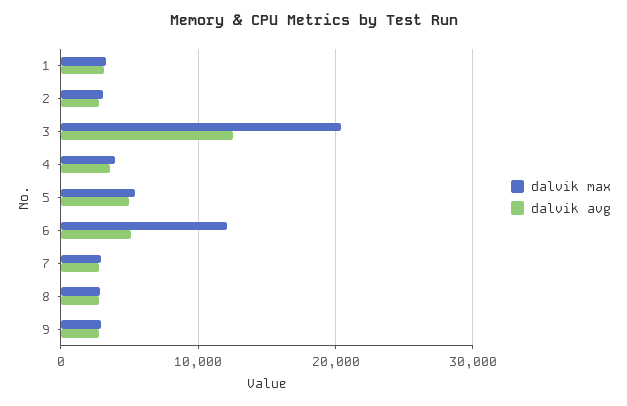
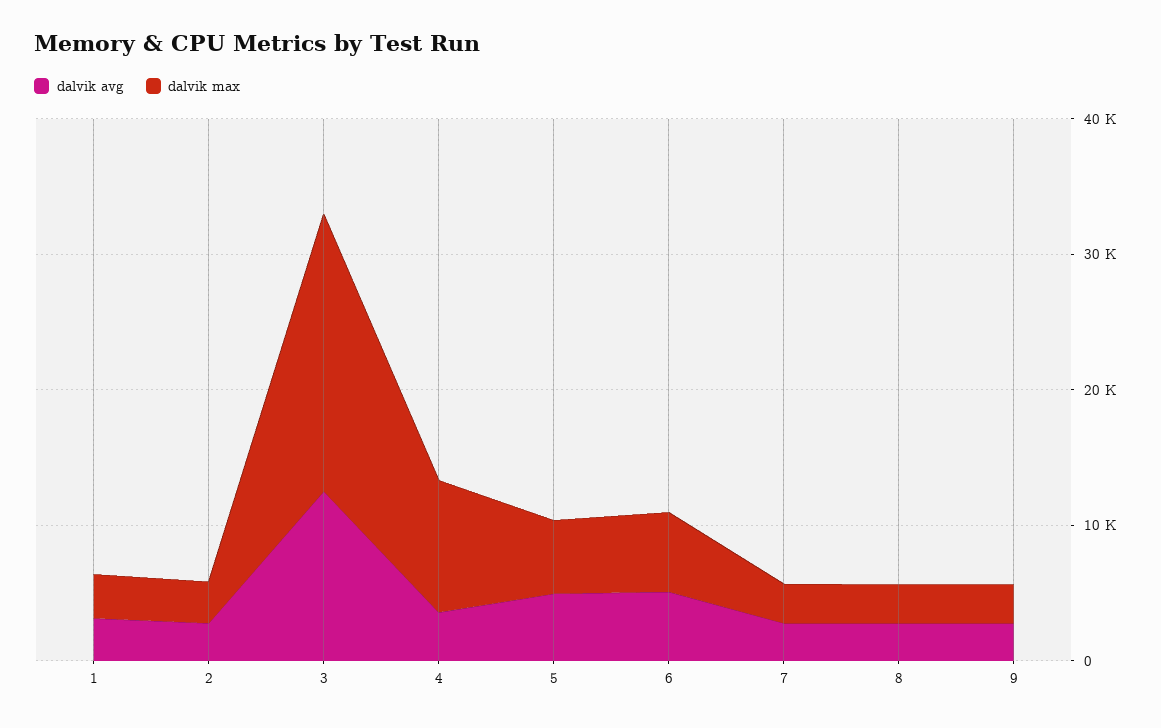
  {
    "dalvik max": {
      "1": 3000,
      "2": 3000,
      "3": 20000,
-     "4": 4000,
+     "4": 10000,
      "5": 5000,
-     "6": 12000,
+     "6": 6000,
      "7": 3000,
      "8": 3000,
      "9": 3000
    },
    "dalvik avg": {
      "1": 3000,
      "2": 3000,
      "3": 13000,
      "4": 4000,
      "5": 5000,
      "6": 5000,
      "7": 3000,
      "8": 3000,
      "9": 3000
    }
  }

